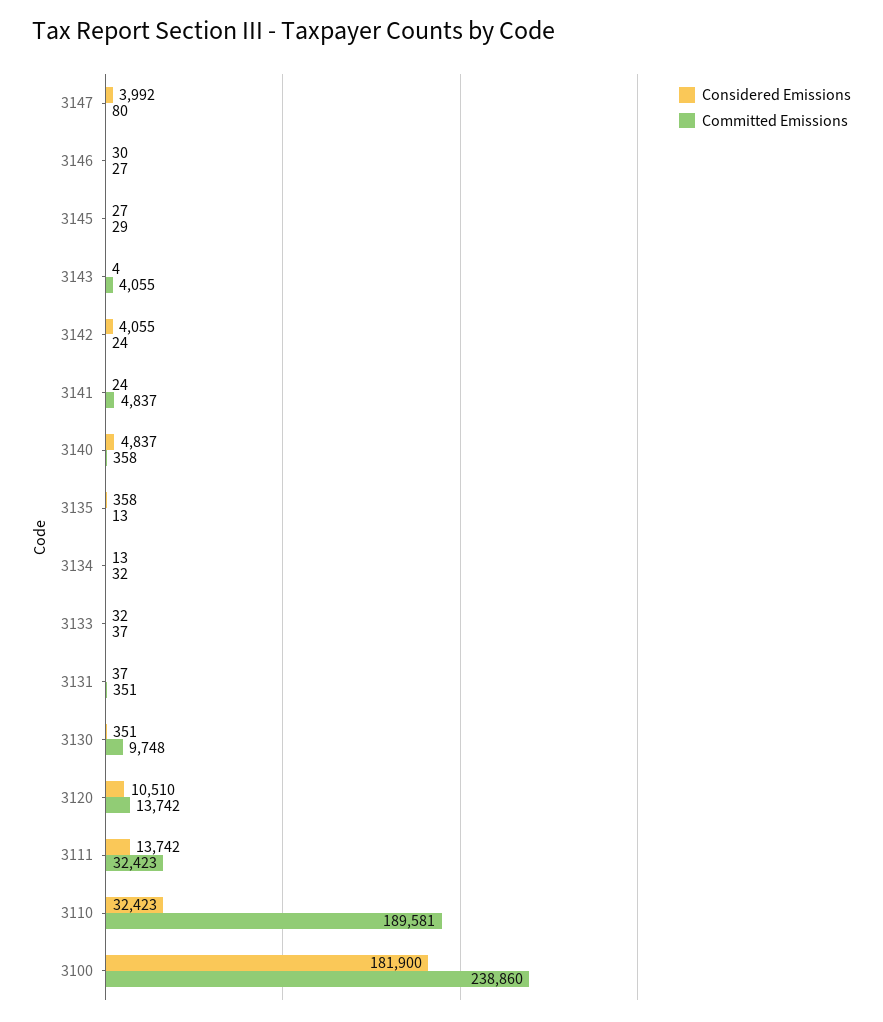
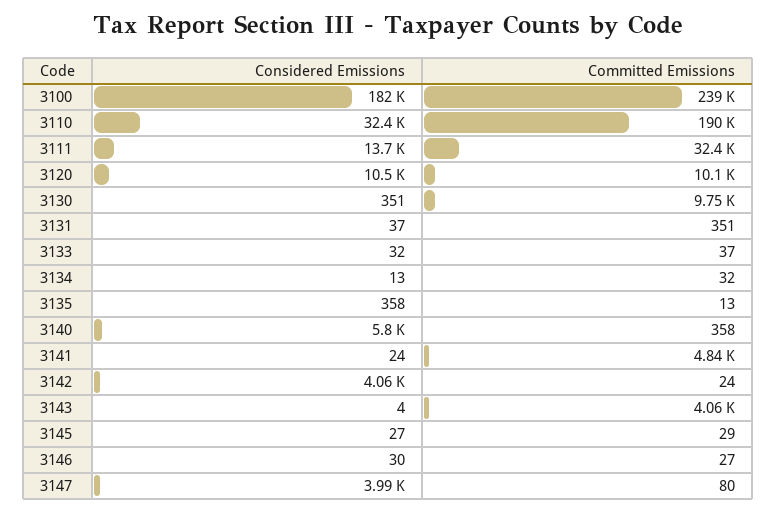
  {
    "Considered Emissions": {
      "3147": 3992,
      "3146": 30,
      "3145": 27,
      "3143": 4,
      "3142": 4055,
      "3141": 24,
-     "3140": 4837,
+     "3140": 5800,
      "3135": 358,
      "3134": 13,
      "3133": 32,
      "3131": 37,
      "3130": 351,
      "3120": 10510,
      "3111": 13742,
      "3110": 32423,
      "3100": 181900
    },
    "Committed Emissions": {
      "3147": 80,
      "3146": 27,
      "3145": 29,
      "3143": 4055,
      "3142": 24,
      "3141": 4837,
      "3140": 358,
      "3135": 13,
      "3134": 32,
      "3133": 37,
      "3131": 351,
      "3130": 9748,
-     "3120": 13742,
+     "3120": 10100,
      "3111": 32423,
      "3110": 189581,
      "3100": 238860
    }
  }

